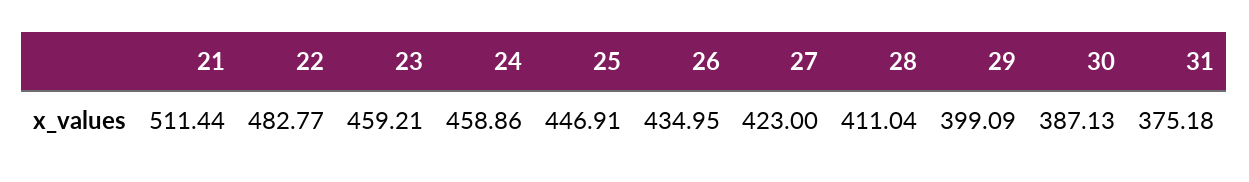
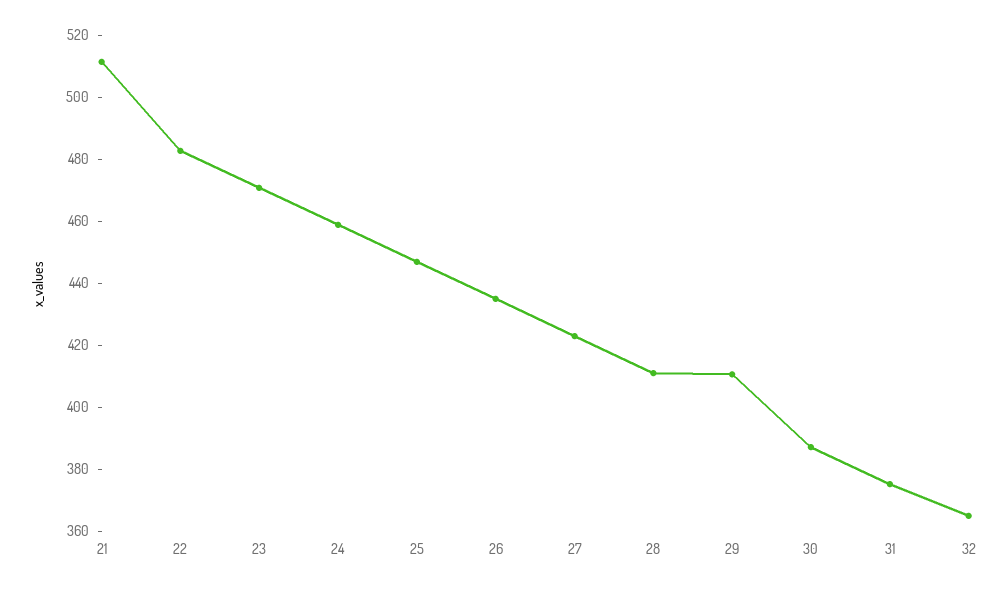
  {
    "21": 511.44,
    "22": 482.77,
-   "23": 459.21,
+   "23": 470,
    "24": 458.86,
    "25": 446.91,
    "26": 434.95,
    "27": 423,
    "28": 411.04,
-   "29": 399.09,
+   "29": 410,
    "30": 387.13,
-   "31": 375.18
+   "31": 375.18,
+   "32": 365
  }

